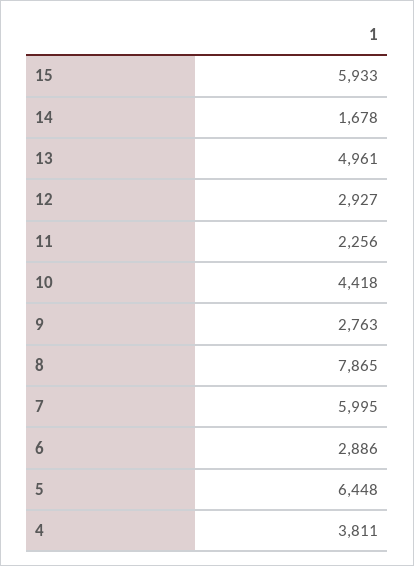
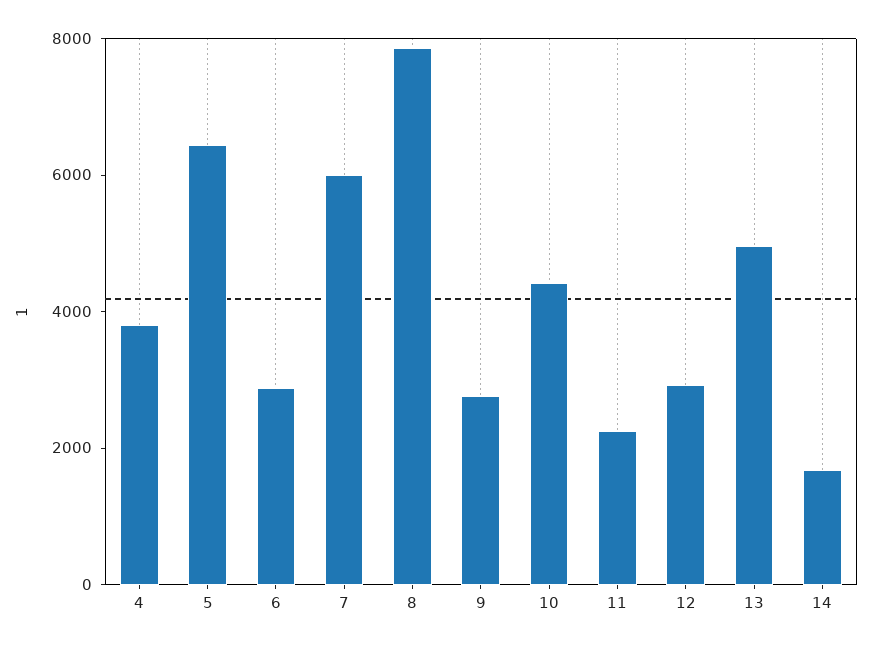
  {
-   "15": 5933,
    "14": 1678,
    "13": 4961,
    "12": 2927,
    "11": 2256,
    "10": 4418,
    "9": 2763,
    "8": 7865,
    "7": 5995,
    "6": 2886,
    "5": 6448,
    "4": 3811
  }

